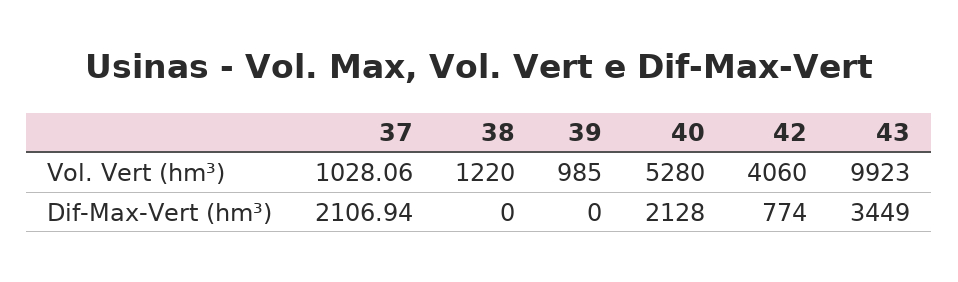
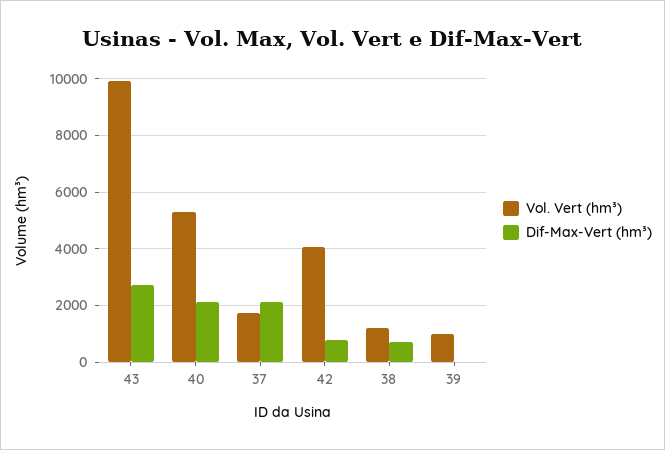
  {
    "Vol. Vert (hm³)": {
-     "37": 1028.06,
+     "37": 1750,
      "38": 1220,
      "39": 985,
      "40": 5280,
      "42": 4060,
      "43": 9923
    },
    "Dif-Max-Vert (hm³)": {
      "37": 2106.94,
-     "38": 0,
+     "38": 750,
      "39": 0,
      "40": 2128,
      "42": 774,
-     "43": 3449
+     "43": 2750
    }
  }

